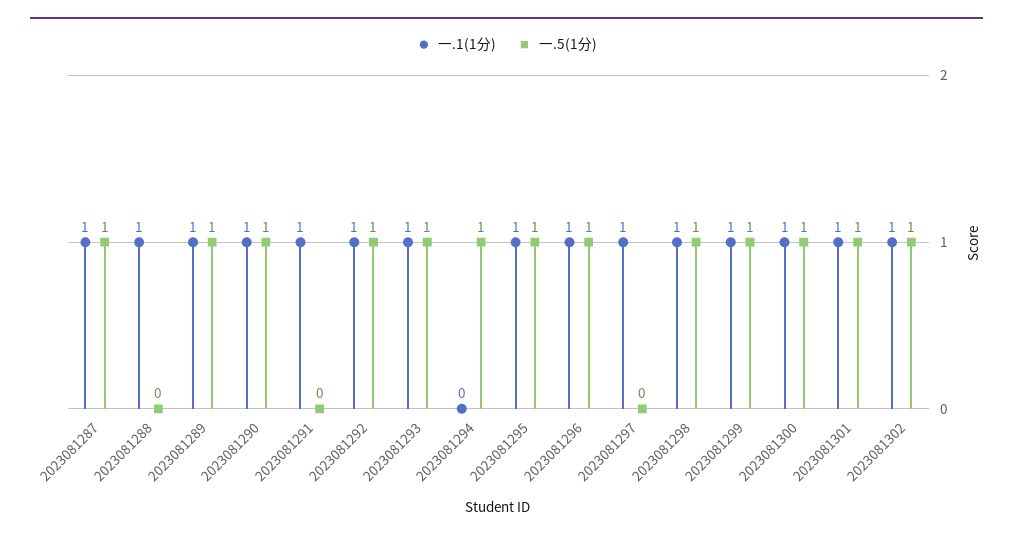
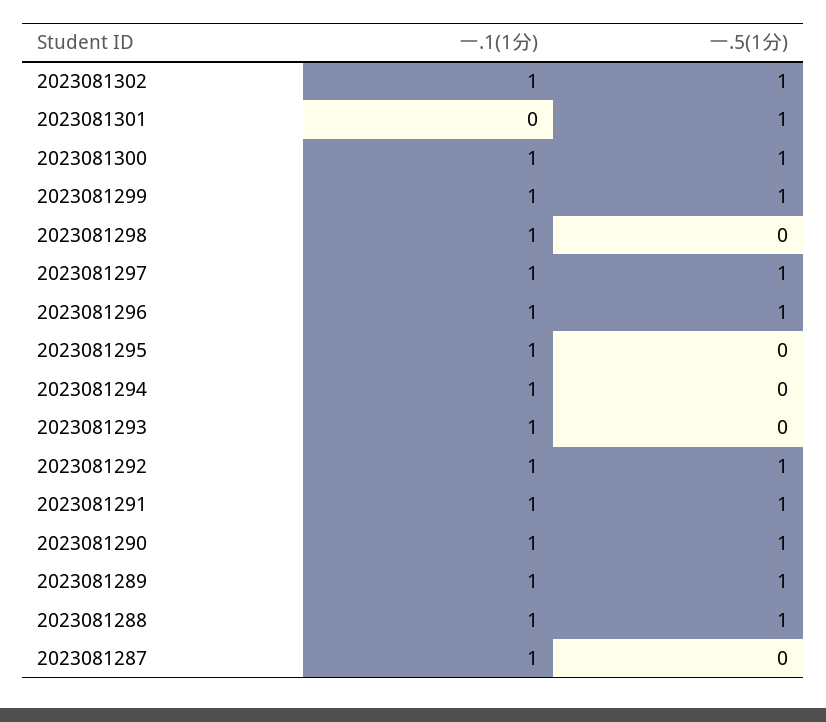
  {
    "一.1(1分)": {
      "2023081287": 1,
      "2023081288": 1,
      "2023081289": 1,
      "2023081290": 1,
      "2023081291": 1,
      "2023081292": 1,
      "2023081293": 1,
-     "2023081294": 0,
+     "2023081294": 1,
      "2023081295": 1,
      "2023081296": 1,
      "2023081297": 1,
      "2023081298": 1,
      "2023081299": 1,
      "2023081300": 1,
-     "2023081301": 1,
+     "2023081301": 0,
      "2023081302": 1
    },
    "一.5(1分)": {
-     "2023081287": 1,
+     "2023081287": 0,
-     "2023081288": 0,
+     "2023081288": 1,
      "2023081289": 1,
      "2023081290": 1,
-     "2023081291": 0,
+     "2023081291": 1,
      "2023081292": 1,
-     "2023081293": 1,
+     "2023081293": 0,
-     "2023081294": 1,
+     "2023081294": 0,
-     "2023081295": 1,
+     "2023081295": 0,
      "2023081296": 1,
-     "2023081297": 0,
+     "2023081297": 1,
-     "2023081298": 1,
+     "2023081298": 0,
      "2023081299": 1,
      "2023081300": 1,
      "2023081301": 1,
      "2023081302": 1
    }
  }

